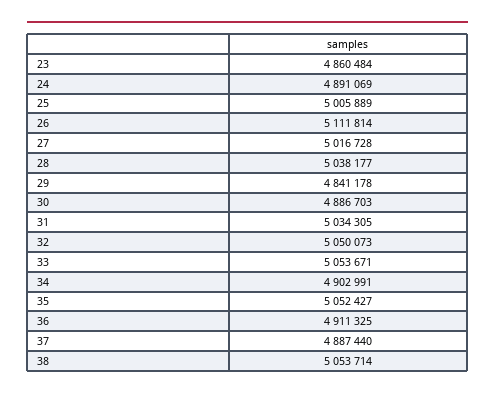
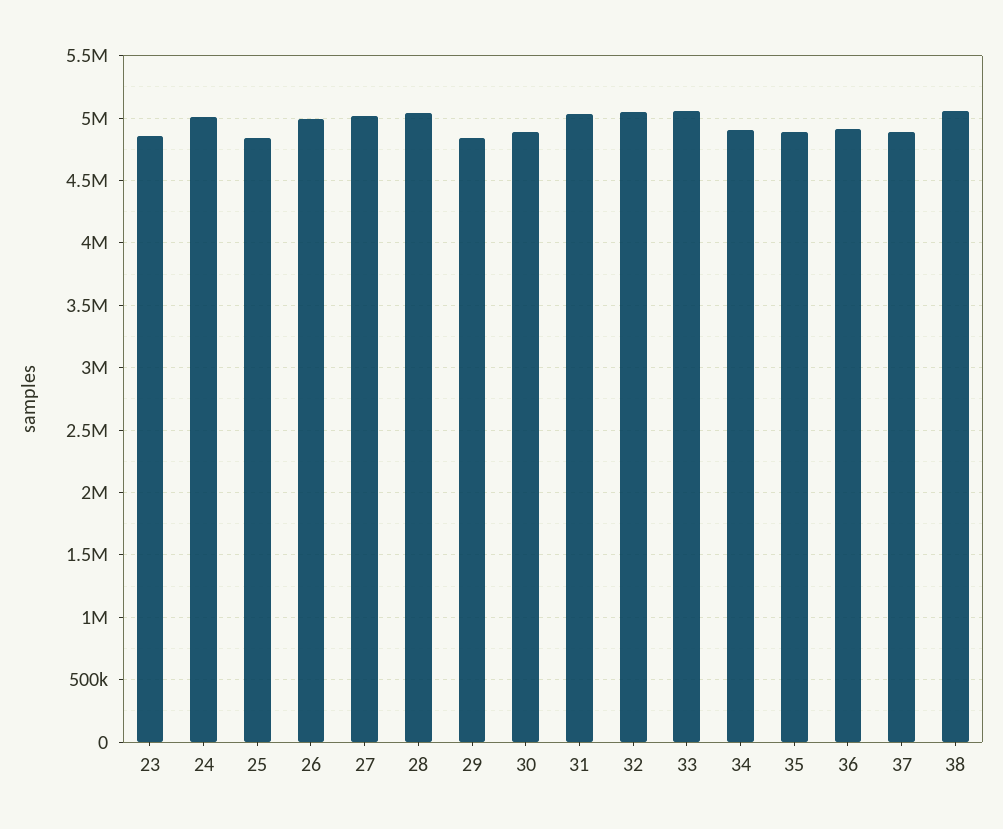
  {
    "23": 4860484,
-   "24": 4891069,
+   "24": 5000000,
-   "25": 5005889,
+   "25": 4850000,
-   "26": 5111814,
+   "26": 5000000,
    "27": 5016728,
    "28": 5038177,
    "29": 4841178,
    "30": 4886703,
    "31": 5034305,
    "32": 5050073,
    "33": 5053671,
    "34": 4902991,
-   "35": 5052427,
+   "35": 4900000,
    "36": 4911325,
    "37": 4887440,
    "38": 5053714
  }

